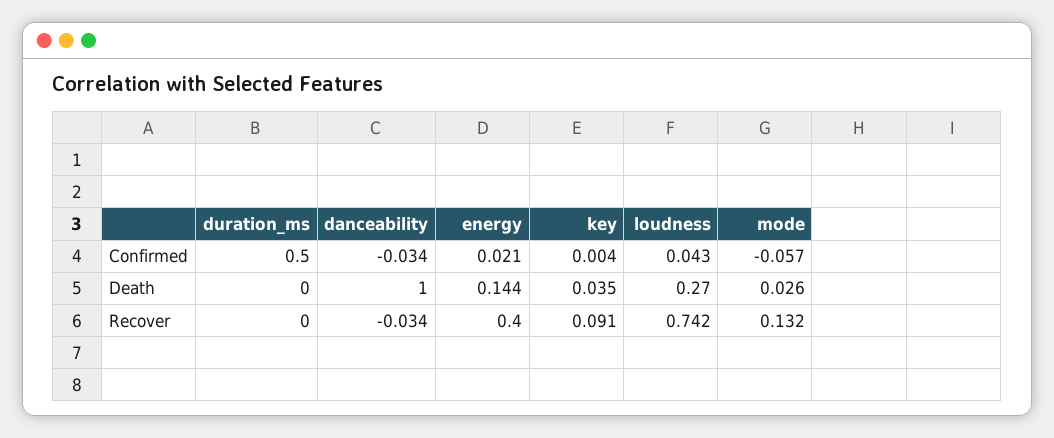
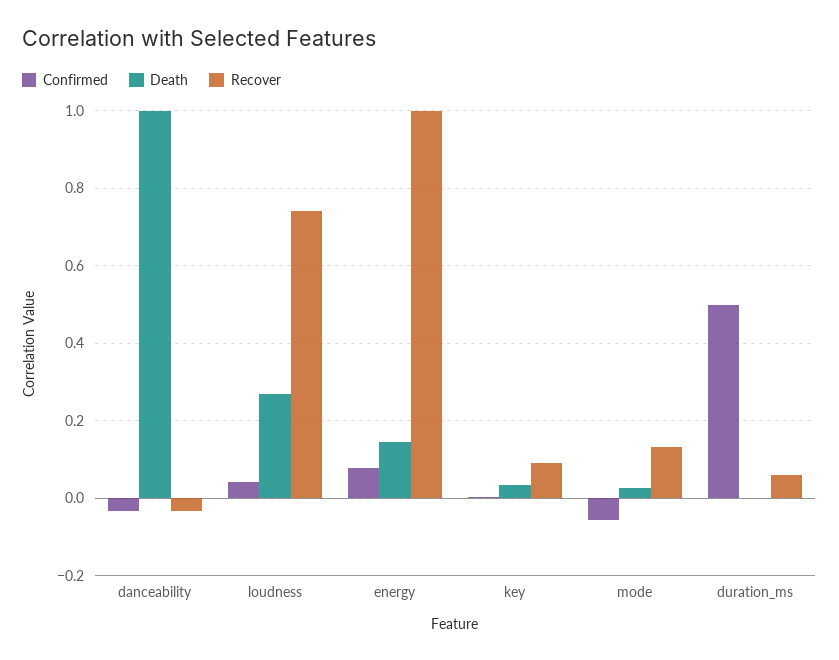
  {
    "Confirmed": {
      "duration_ms": 0.5,
      "danceability": -0.034,
-     "energy": 0.021,
+     "energy": 0.08,
      "key": 0.004,
      "loudness": 0.043,
      "mode": -0.057
    },
    "Death": {
      "duration_ms": 0,
      "danceability": 1,
      "energy": 0.144,
      "key": 0.035,
      "loudness": 0.27,
      "mode": 0.026
    },
    "Recover": {
-     "duration_ms": 0,
+     "duration_ms": 0.06,
      "danceability": -0.034,
-     "energy": 0.4,
+     "energy": 1,
      "key": 0.091,
      "loudness": 0.742,
      "mode": 0.132
    }
  }

